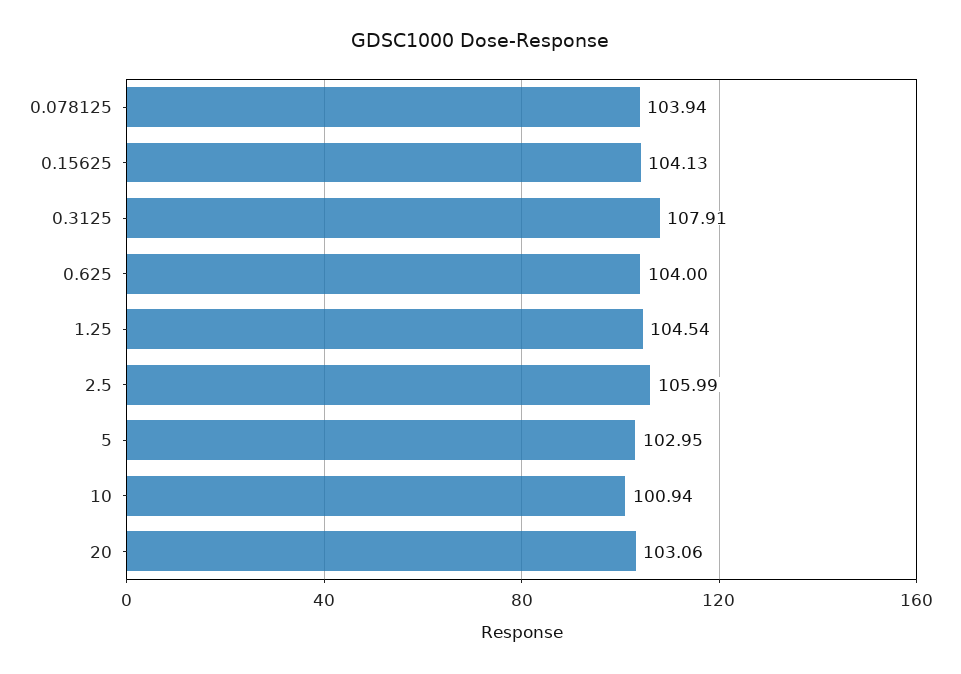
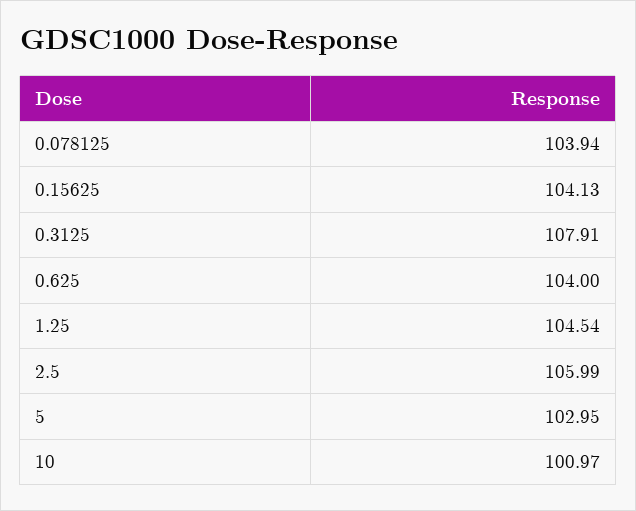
  {
    "0.078125": 103.94,
    "0.15625": 104.13,
    "0.3125": 107.91,
    "0.625": 104,
    "1.25": 104.54,
    "2.5": 105.99,
    "5": 102.95,
-   "10": 100.94,
+   "10": 100.97
-   "20": 103.06
  }

